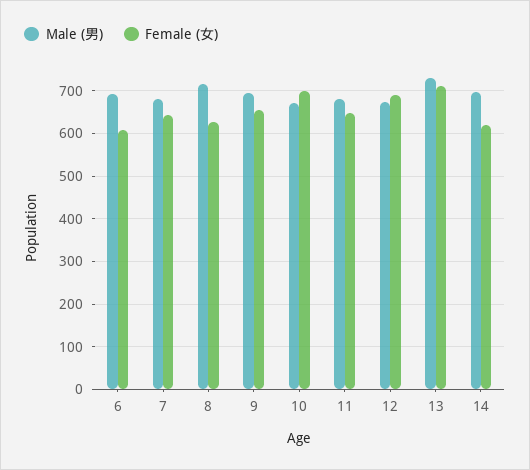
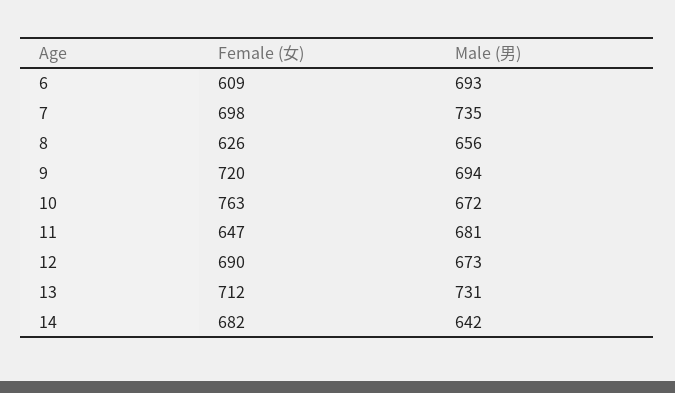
  {
    "Male (男)": {
      "6": 693,
-     "7": 680,
+     "7": 735,
-     "8": 720,
+     "8": 656,
      "9": 694,
      "10": 672,
      "11": 681,
      "12": 673,
      "13": 731,
-     "14": 700
+     "14": 642
    },
    "Female (女)": {
      "6": 609,
-     "7": 640,
+     "7": 698,
      "8": 626,
-     "9": 660,
+     "9": 720,
-     "10": 700,
+     "10": 763,
      "11": 647,
      "12": 690,
      "13": 712,
-     "14": 620
+     "14": 682
    }
  }

